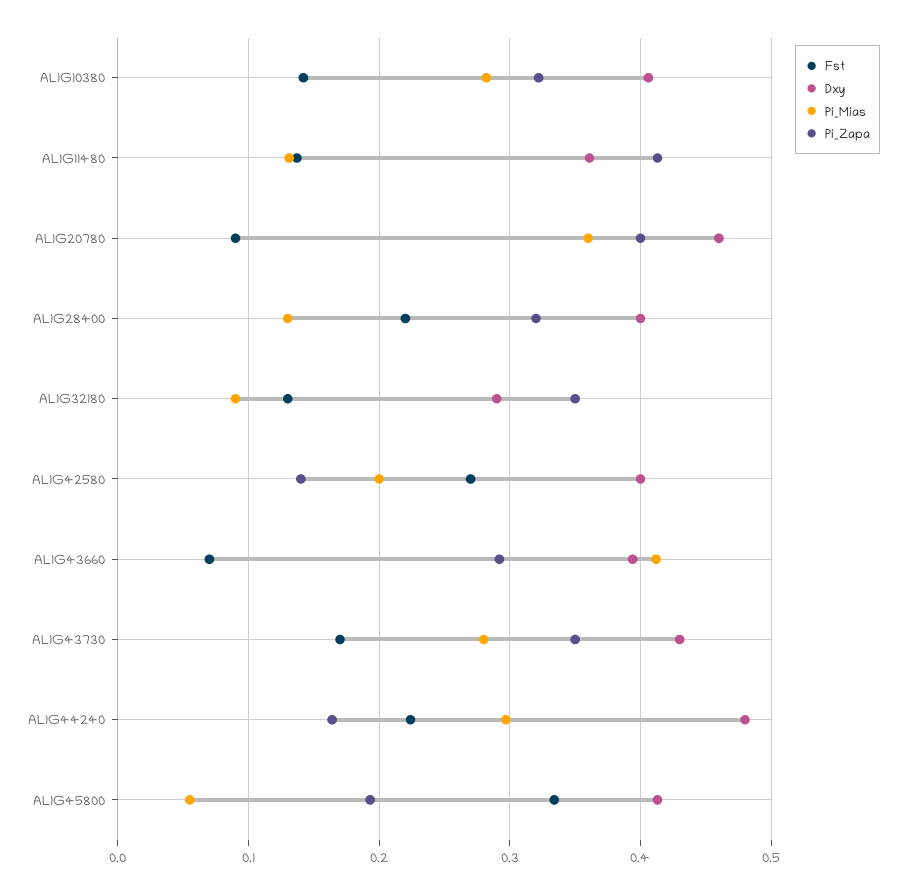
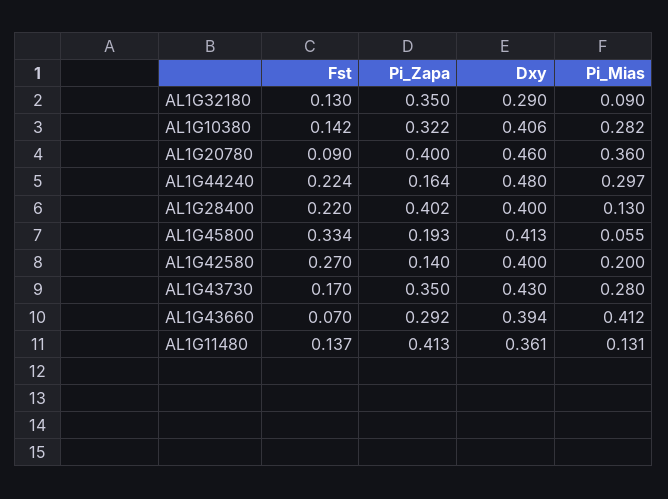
  {
    "Fst": {
      "AL1G10380": 0.142,
      "AL1G11480": 0.137,
      "AL1G20780": 0.09,
      "AL1G28400": 0.22,
      "AL1G32180": 0.13,
      "AL1G42580": 0.27,
      "AL1G43660": 0.07,
      "AL1G43730": 0.17,
      "AL1G44240": 0.224,
      "AL1G45800": 0.334
    },
    "Dxy": {
      "AL1G10380": 0.406,
      "AL1G11480": 0.361,
      "AL1G20780": 0.46,
      "AL1G28400": 0.4,
      "AL1G32180": 0.29,
      "AL1G42580": 0.4,
      "AL1G43660": 0.394,
      "AL1G43730": 0.43,
      "AL1G44240": 0.48,
      "AL1G45800": 0.413
    },
    "Pi_Mias": {
      "AL1G10380": 0.282,
      "AL1G11480": 0.131,
      "AL1G20780": 0.36,
      "AL1G28400": 0.13,
      "AL1G32180": 0.09,
      "AL1G42580": 0.2,
      "AL1G43660": 0.412,
      "AL1G43730": 0.28,
      "AL1G44240": 0.297,
      "AL1G45800": 0.055
    },
    "Pi_Zapa": {
      "AL1G10380": 0.322,
      "AL1G11480": 0.413,
      "AL1G20780": 0.4,
-     "AL1G28400": 0.32,
+     "AL1G28400": 0.402,
      "AL1G32180": 0.35,
      "AL1G42580": 0.14,
      "AL1G43660": 0.292,
      "AL1G43730": 0.35,
      "AL1G44240": 0.164,
      "AL1G45800": 0.193
    }
  }

